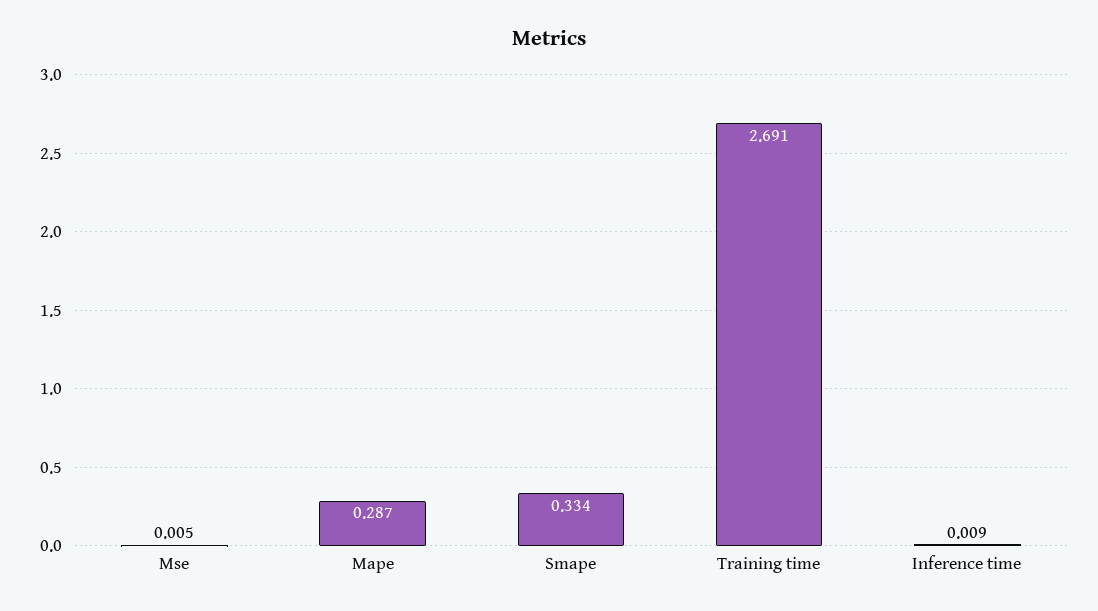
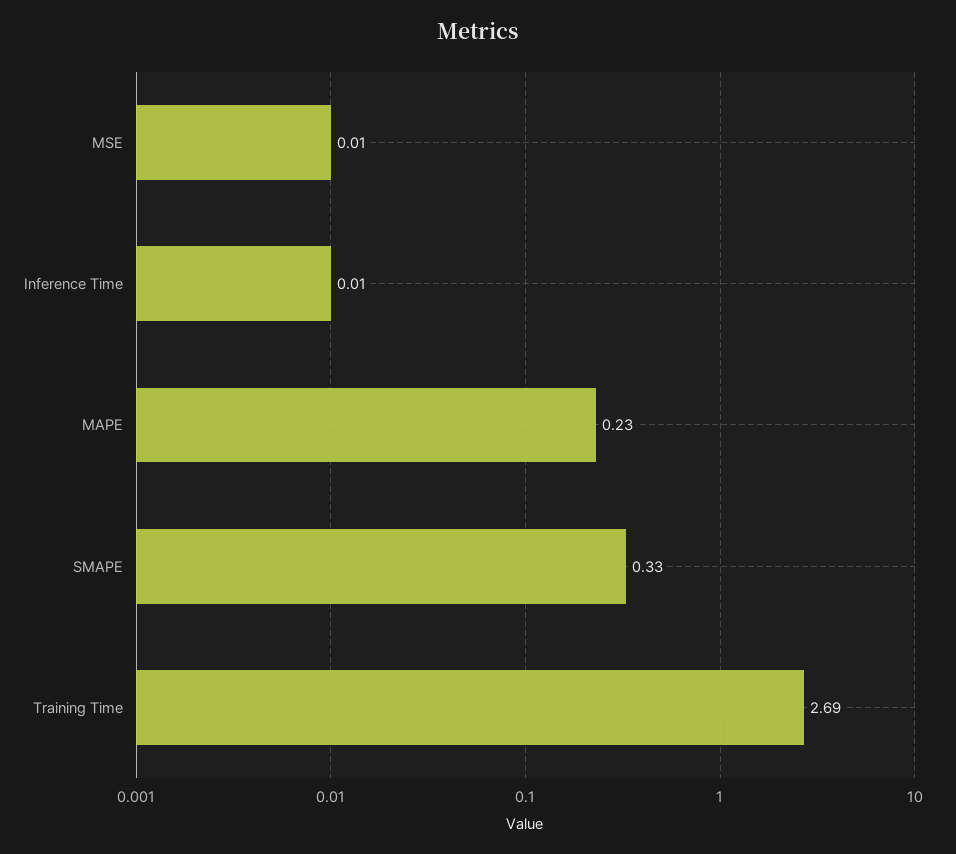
  {
    "Mse": 0.005,
-   "Mape": 0.287,
+   "Mape": 0.23,
    "Smape": 0.334,
    "Training time": 2.691,
    "Inference time": 0.009
  }

